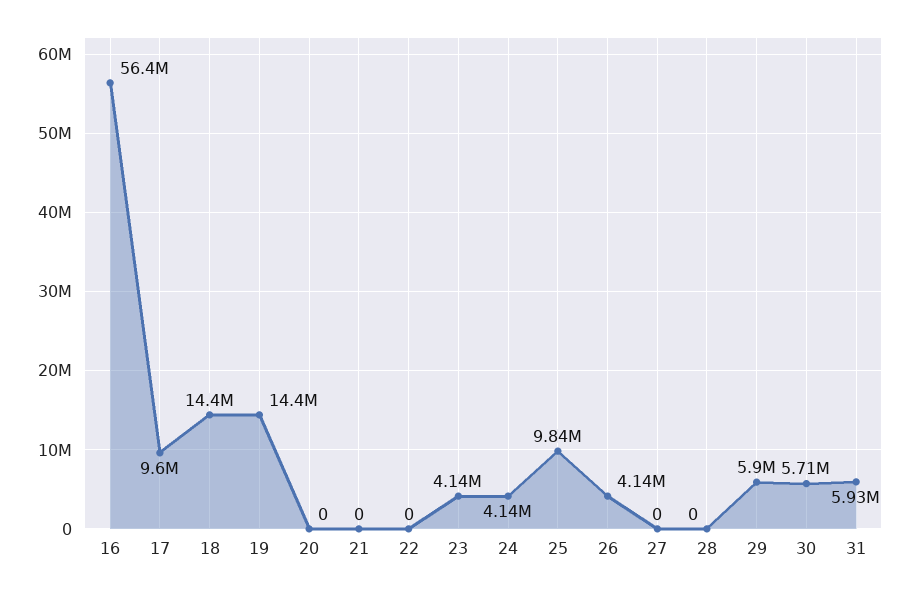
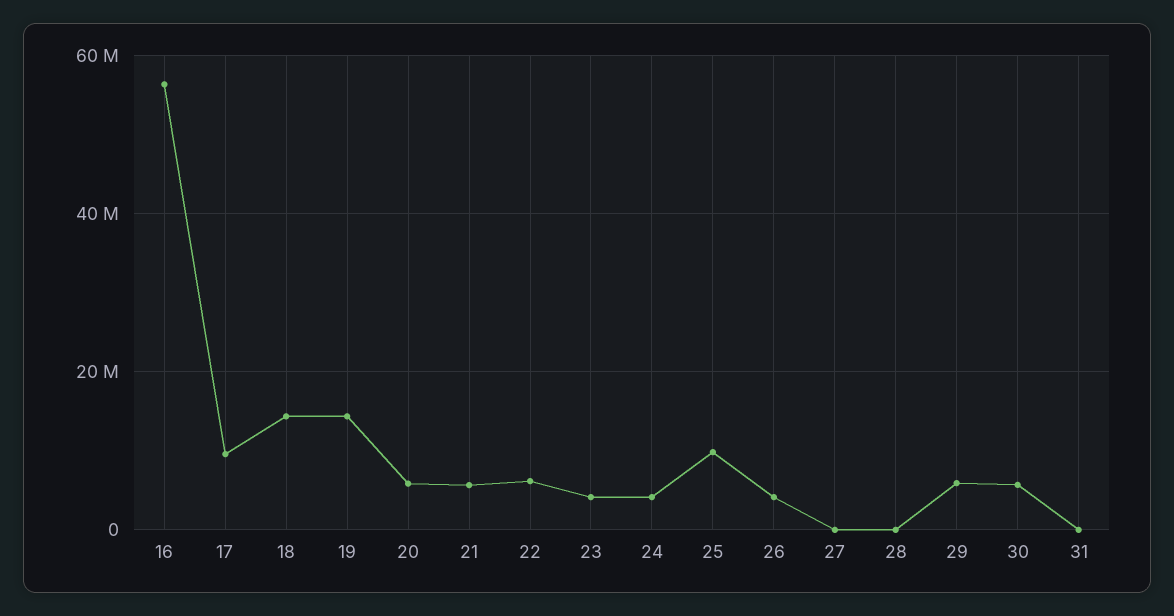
  {
    "16": 56400000,
    "17": 9600000,
    "18": 14400000,
    "19": 14400000,
-   "20": 0,
+   "20": 6000000,
-   "21": 0,
+   "21": 6000000,
-   "22": 0,
+   "22": 6000000,
    "23": 4140000,
    "24": 4140000,
    "25": 9840000,
    "26": 4140000,
    "27": 0,
    "28": 0,
    "29": 5900000,
    "30": 5710000,
-   "31": 5930000
+   "31": 0
  }

